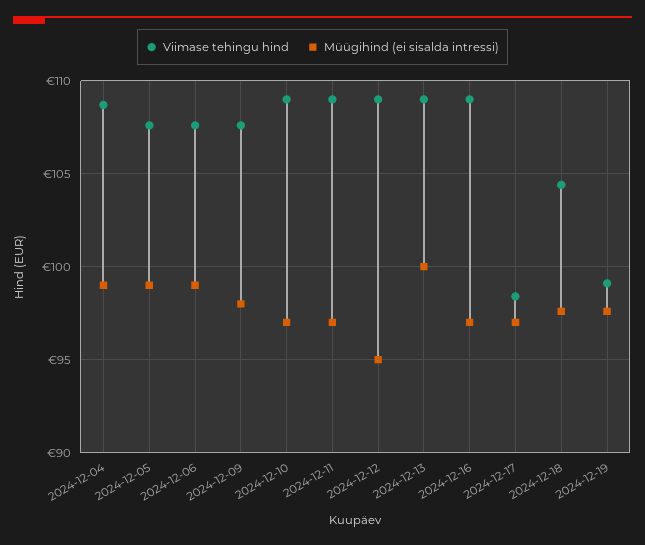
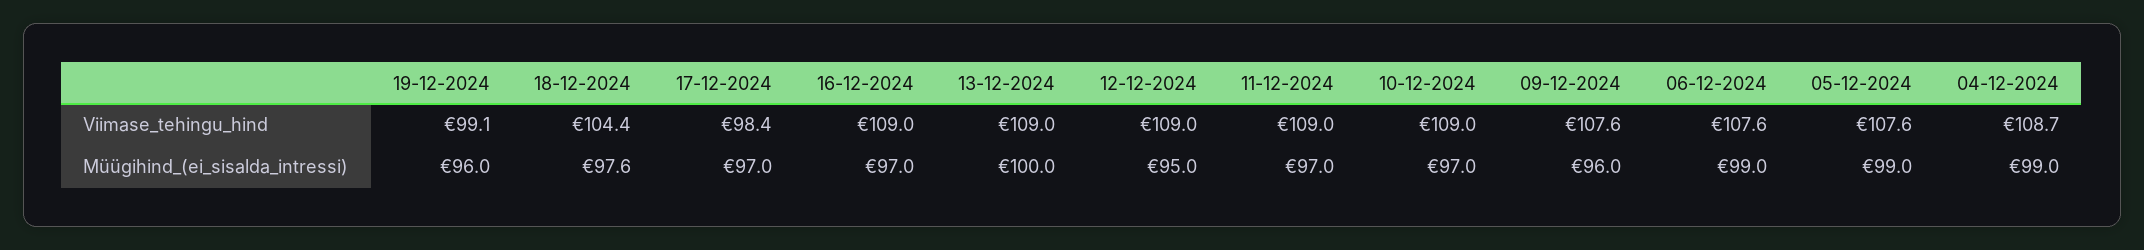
  {
    "Viimase tehingu hind": {
      "2024-12-04": 108.7,
      "2024-12-05": 107.6,
      "2024-12-06": 107.6,
      "2024-12-09": 107.6,
      "2024-12-10": 109,
      "2024-12-11": 109,
      "2024-12-12": 109,
      "2024-12-13": 109,
      "2024-12-16": 109,
      "2024-12-17": 98.4,
      "2024-12-18": 104.4,
      "2024-12-19": 99.1
    },
    "Müügihind (ei sisalda intressi)": {
      "2024-12-04": 99,
      "2024-12-05": 99,
      "2024-12-06": 99,
-     "2024-12-09": 98,
+     "2024-12-09": 96,
      "2024-12-10": 97,
      "2024-12-11": 97,
      "2024-12-12": 95,
      "2024-12-13": 100,
      "2024-12-16": 97,
      "2024-12-17": 97,
      "2024-12-18": 97.6,
-     "2024-12-19": 97.5
+     "2024-12-19": 96
    }
  }

